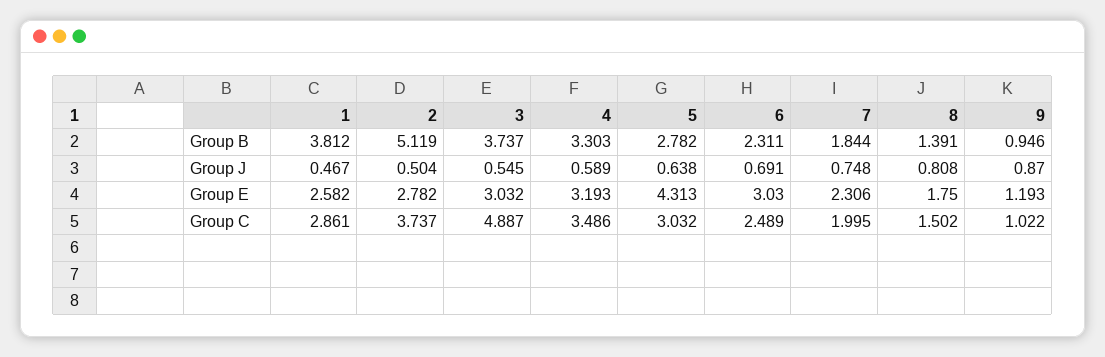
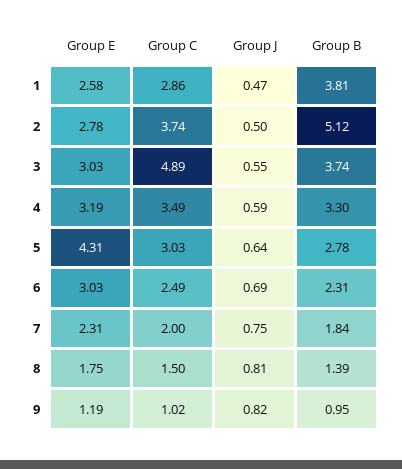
  {
    "1": {
      "Group B": 3.812,
      "Group J": 0.467,
      "Group E": 2.582,
      "Group C": 2.861
    },
    "2": {
      "Group B": 5.119,
      "Group J": 0.504,
      "Group E": 2.782,
      "Group C": 3.737
    },
    "3": {
      "Group B": 3.737,
      "Group J": 0.545,
      "Group E": 3.032,
      "Group C": 4.887
    },
    "4": {
      "Group B": 3.303,
      "Group J": 0.589,
      "Group E": 3.193,
      "Group C": 3.486
    },
    "5": {
      "Group B": 2.782,
      "Group J": 0.638,
      "Group E": 4.313,
      "Group C": 3.032
    },
    "6": {
      "Group B": 2.311,
      "Group J": 0.691,
      "Group E": 3.03,
      "Group C": 2.489
    },
    "7": {
      "Group B": 1.844,
      "Group J": 0.748,
      "Group E": 2.306,
      "Group C": 1.995
    },
    "8": {
      "Group B": 1.391,
      "Group J": 0.808,
      "Group E": 1.75,
      "Group C": 1.502
    },
    "9": {
      "Group B": 0.946,
-     "Group J": 0.87,
+     "Group J": 0.82,
      "Group E": 1.193,
      "Group C": 1.022
    }
  }

